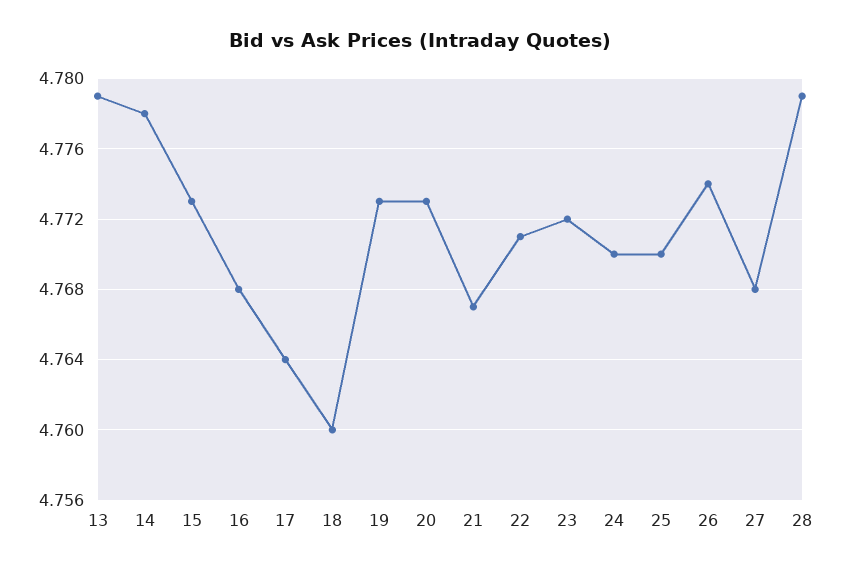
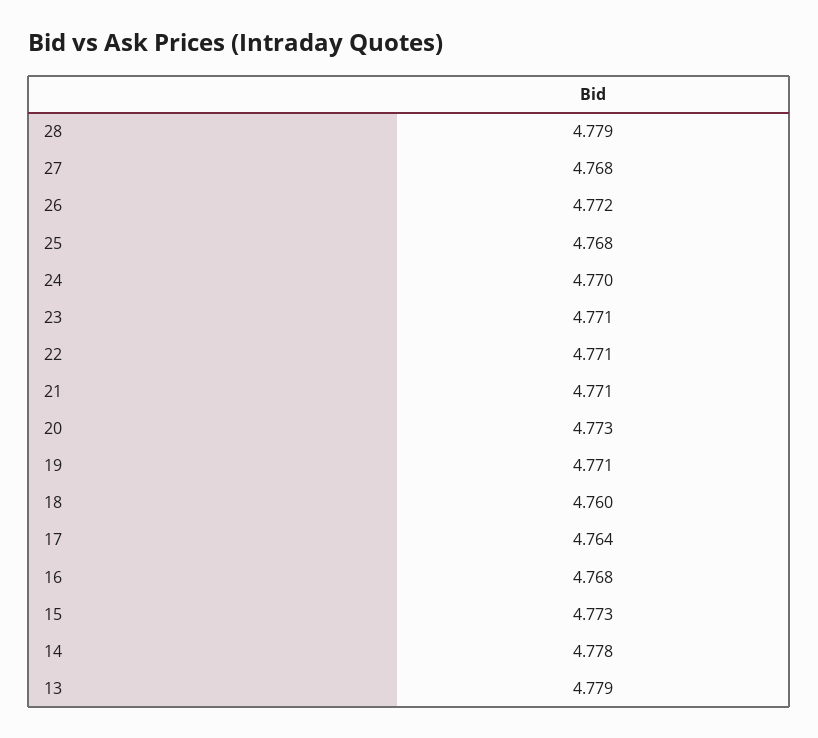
  {
    "13": 4.779,
    "14": 4.778,
    "15": 4.773,
    "16": 4.768,
    "17": 4.764,
    "18": 4.76,
-   "19": 4.773,
+   "19": 4.771,
    "20": 4.773,
-   "21": 4.767,
+   "21": 4.771,
    "22": 4.771,
-   "23": 4.772,
+   "23": 4.771,
    "24": 4.77,
-   "25": 4.77,
+   "25": 4.768,
-   "26": 4.774,
+   "26": 4.772,
    "27": 4.768,
    "28": 4.779
  }

